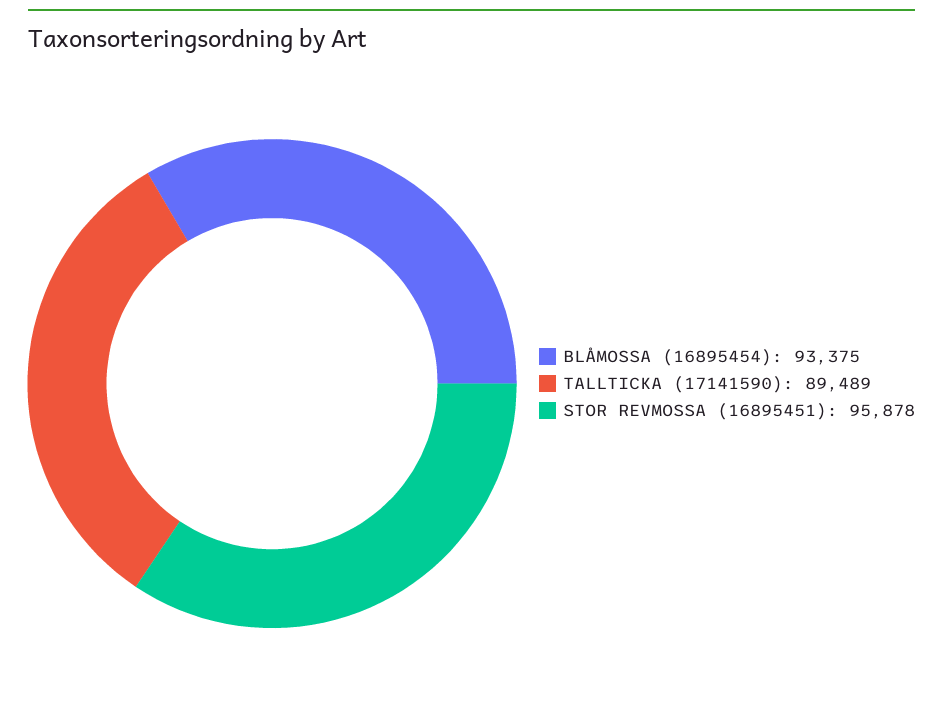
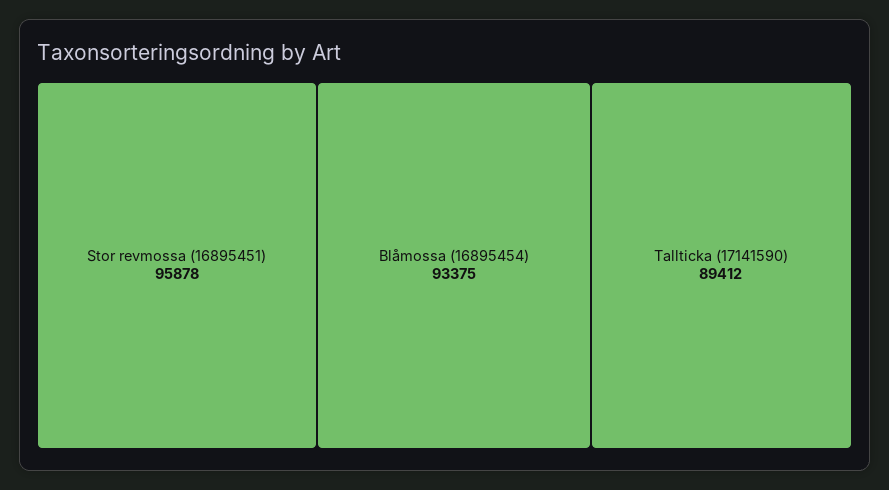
  {
    "BLÅMOSSA (16895454)": 93375,
-   "TALLTICKA (17141590)": 89489,
+   "TALLTICKA (17141590)": 89412,
    "STOR REVMOSSA (16895451)": 95878
  }

